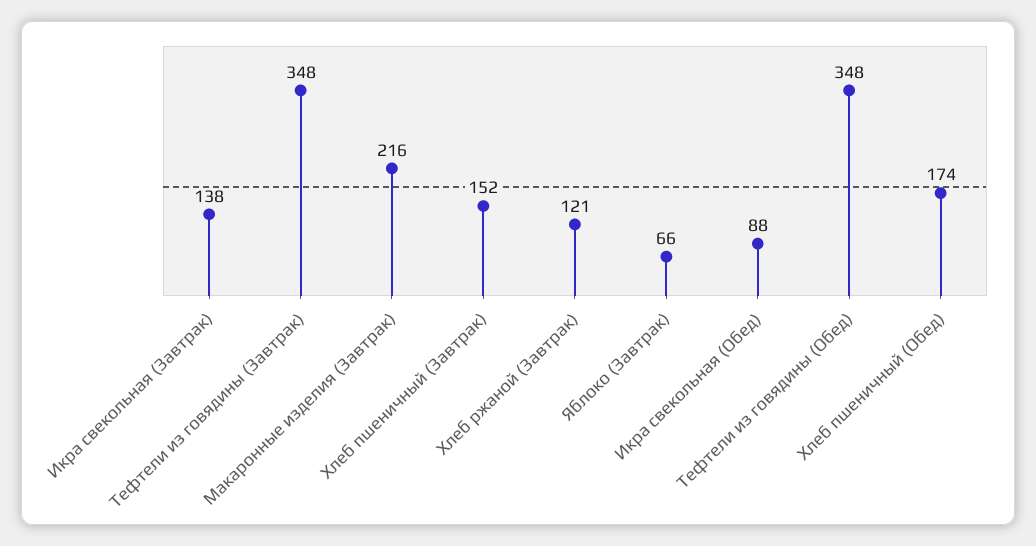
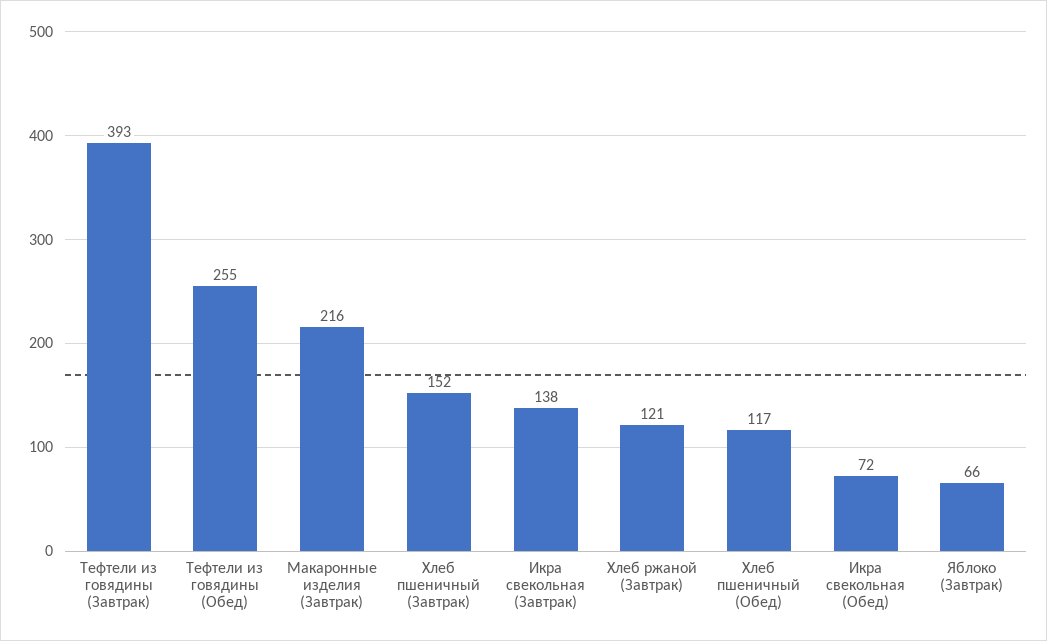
  {
    "Икра свекольная (Завтрак)": 138,
-   "Тефтели из говядины (Завтрак)": 348,
+   "Тефтели из говядины (Завтрак)": 393,
    "Макаронные изделия (Завтрак)": 216,
    "Хлеб пшеничный (Завтрак)": 152,
    "Хлеб ржаной (Завтрак)": 121,
    "Яблоко (Завтрак)": 66,
-   "Икра свекольная (Обед)": 88,
+   "Икра свекольная (Обед)": 72,
-   "Тефтели из говядины (Обед)": 348,
+   "Тефтели из говядины (Обед)": 255,
-   "Хлеб пшеничный (Обед)": 174
+   "Хлеб пшеничный (Обед)": 117
  }

